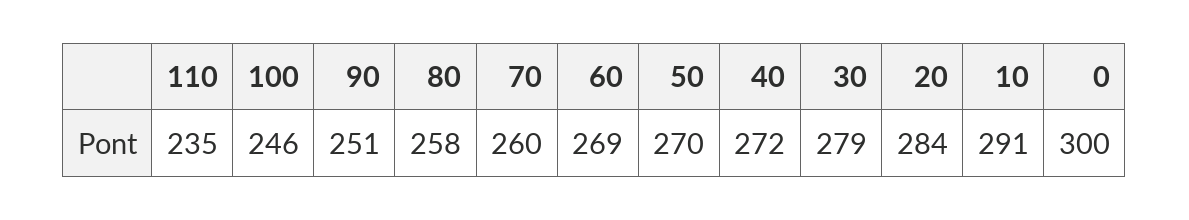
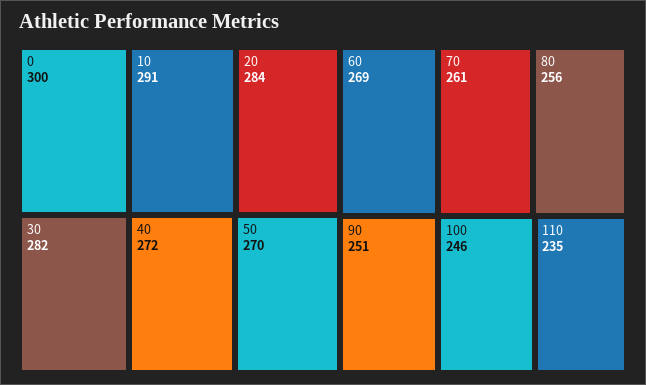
  {
    "110": 235,
    "100": 246,
    "90": 251,
-   "80": 258,
+   "80": 256,
-   "70": 260,
+   "70": 261,
    "60": 269,
    "50": 270,
    "40": 272,
-   "30": 279,
+   "30": 282,
    "20": 284,
    "10": 291,
    "0": 300
  }

